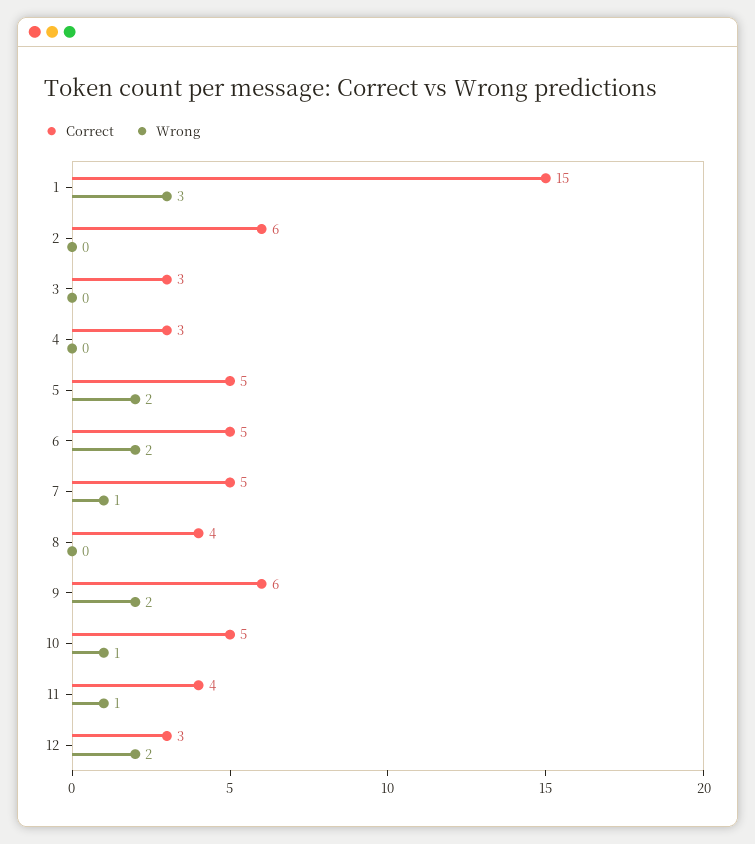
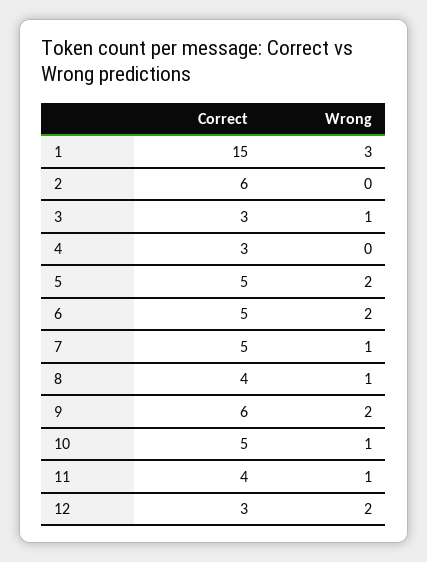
  {
    "Correct": {
      "1": 15,
      "2": 6,
      "3": 3,
      "4": 3,
      "5": 5,
      "6": 5,
      "7": 5,
      "8": 4,
      "9": 6,
      "10": 5,
      "11": 4,
      "12": 3
    },
    "Wrong": {
      "1": 3,
      "2": 0,
-     "3": 0,
+     "3": 1,
      "4": 0,
      "5": 2,
      "6": 2,
      "7": 1,
-     "8": 0,
+     "8": 1,
      "9": 2,
      "10": 1,
      "11": 1,
      "12": 2
    }
  }

